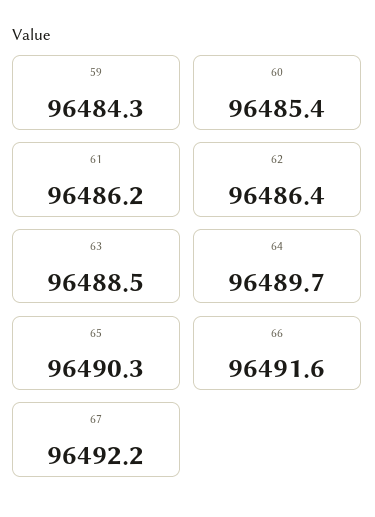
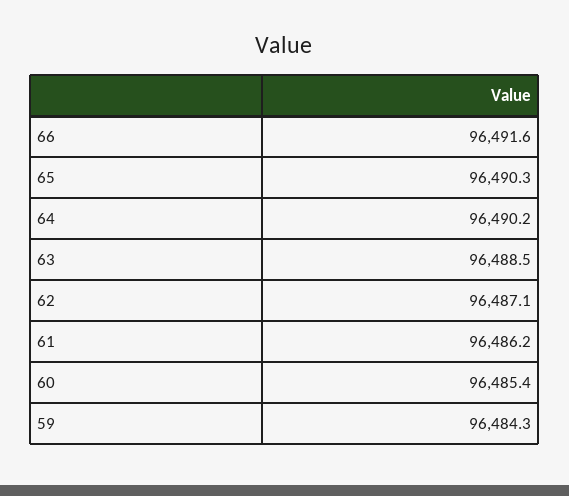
  {
    "59": 96484.3,
    "60": 96485.4,
    "61": 96486.2,
-   "62": 96486.4,
+   "62": 96487.1,
    "63": 96488.5,
-   "64": 96489.7,
+   "64": 96490.2,
    "65": 96490.3,
-   "66": 96491.6,
+   "66": 96491.6
-   "67": 96492.2
  }

